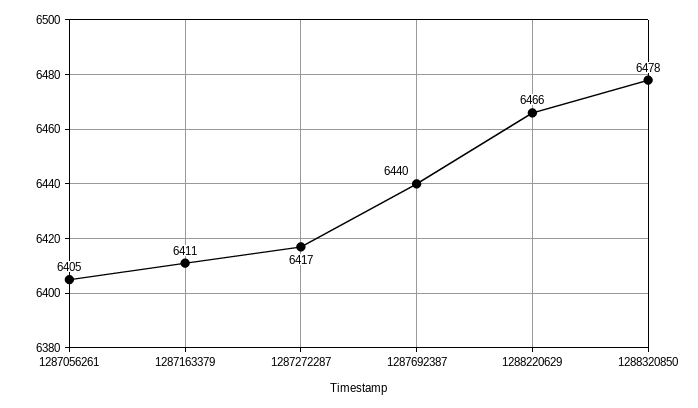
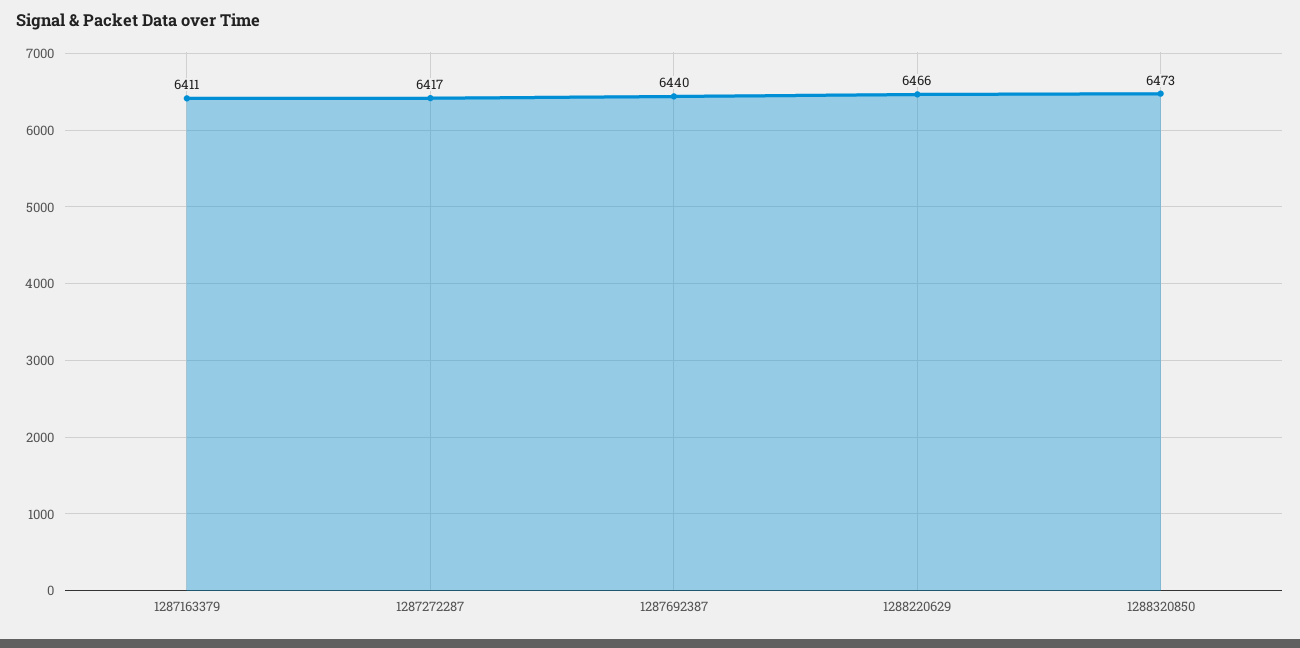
  {
-   "1287056261": 6405,
    "1287163379": 6411,
    "1287272287": 6417,
    "1287692387": 6440,
    "1288220629": 6466,
-   "1288320850": 6478
+   "1288320850": 6473
  }

